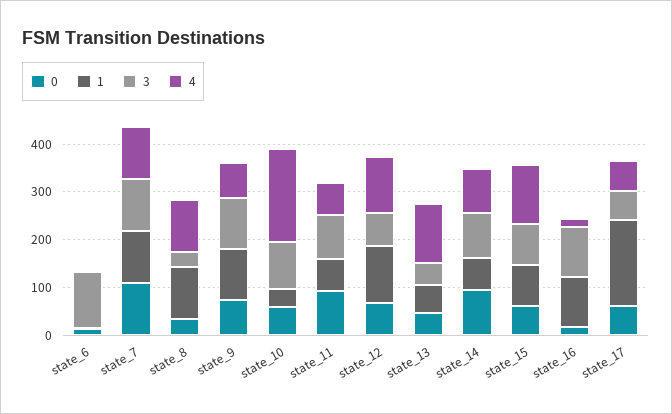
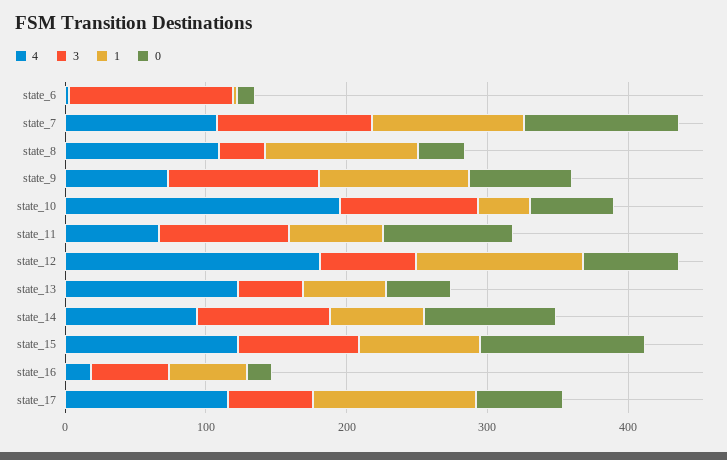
  {
    "0": {
      "state_6": 20,
      "state_7": 120,
      "state_8": 40,
      "state_9": 80,
      "state_10": 60,
      "state_11": 100,
      "state_12": 60,
      "state_13": 40,
      "state_14": 100,
-     "state_15": 60,
+     "state_15": 120,
      "state_16": 20,
      "state_17": 60
    },
    "1": {
      "state_6": 0,
      "state_7": 100,
      "state_8": 100,
      "state_9": 100,
      "state_10": 40,
      "state_11": 60,
      "state_12": 120,
      "state_13": 60,
      "state_14": 60,
      "state_15": 80,
-     "state_16": 100,
+     "state_16": 60,
-     "state_17": 180
+     "state_17": 120
    },
    "3": {
      "state_6": 120,
      "state_7": 120,
      "state_8": 40,
      "state_9": 100,
      "state_10": 100,
      "state_11": 100,
      "state_12": 60,
      "state_13": 40,
      "state_14": 100,
      "state_15": 80,
-     "state_16": 100,
+     "state_16": 60,
      "state_17": 60
    },
    "4": {
      "state_6": 0,
      "state_7": 100,
      "state_8": 100,
      "state_9": 80,
      "state_10": 200,
      "state_11": 60,
-     "state_12": 120,
+     "state_12": 180,
      "state_13": 120,
      "state_14": 100,
      "state_15": 120,
      "state_16": 20,
-     "state_17": 60
+     "state_17": 120
    }
  }

